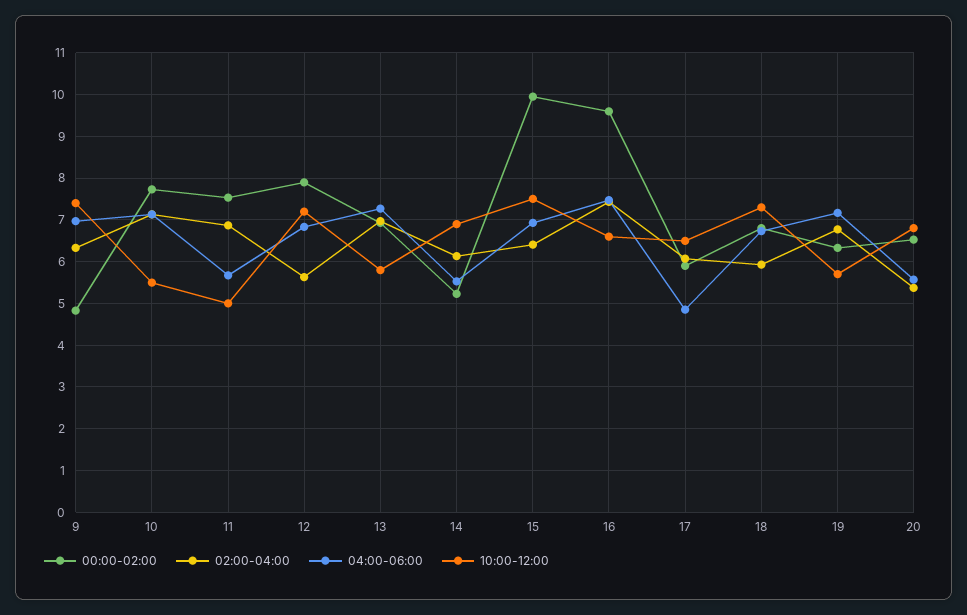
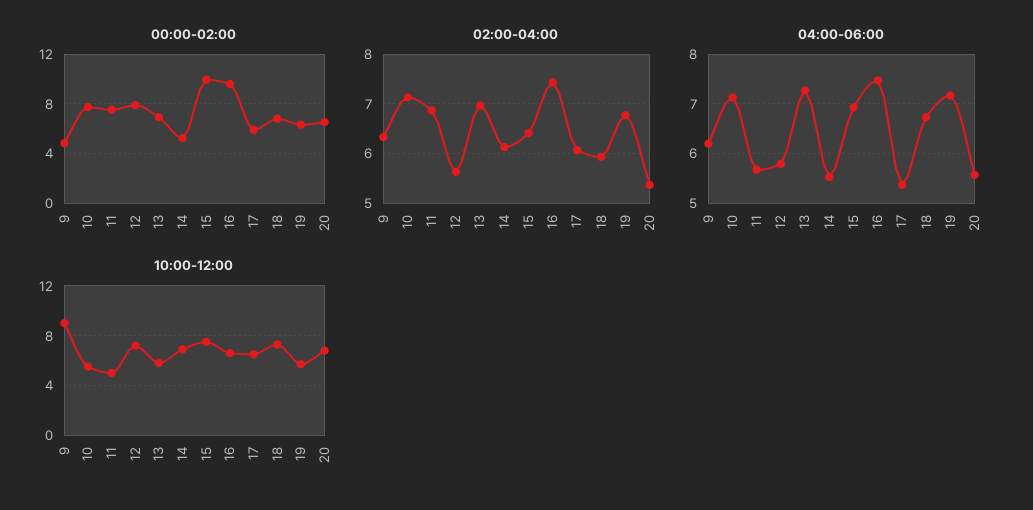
  {
    "00:00-02:00": {
      "9": 4.8,
      "10": 7.8,
      "11": 7.6,
      "12": 8,
      "13": 7,
      "14": 5.2,
      "15": 10,
      "16": 9.6,
      "17": 6,
      "18": 6.8,
      "19": 6.4,
      "20": 6.6
    },
    "02:00-04:00": {
      "9": 6.4,
      "10": 7.2,
      "11": 6.8,
      "12": 5.6,
      "13": 7,
      "14": 6.2,
      "15": 6.4,
      "16": 7.4,
      "17": 6,
      "18": 6,
      "19": 6.8,
      "20": 5.4
    },
    "04:00-06:00": {
-     "9": 7,
+     "9": 6.2,
      "10": 7.2,
      "11": 5.6,
-     "12": 6.8,
+     "12": 5.8,
      "13": 7.2,
      "14": 5.6,
      "15": 7,
      "16": 7.4,
-     "17": 4.8,
+     "17": 5.4,
      "18": 6.8,
      "19": 7.2,
      "20": 5.6
    },
    "10:00-12:00": {
-     "9": 7.4,
+     "9": 9,
      "10": 5.6,
      "11": 5,
      "12": 7.2,
      "13": 5.8,
      "14": 7,
      "15": 7.6,
      "16": 6.6,
      "17": 6.6,
      "18": 7.4,
      "19": 5.8,
      "20": 6.8
    }
  }

